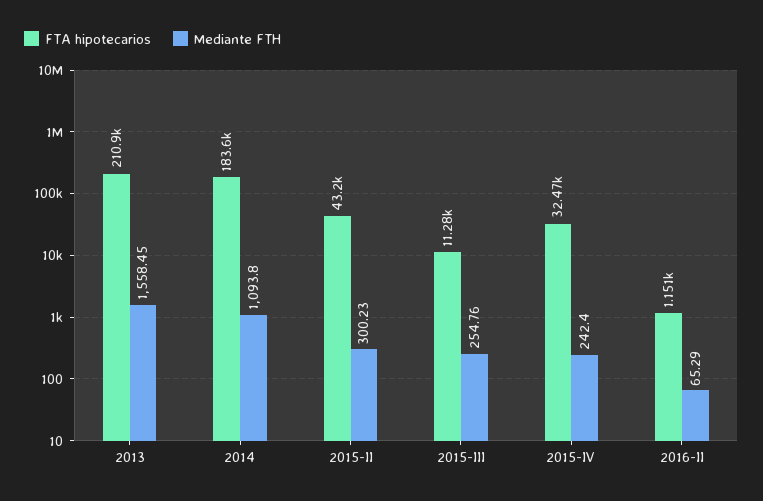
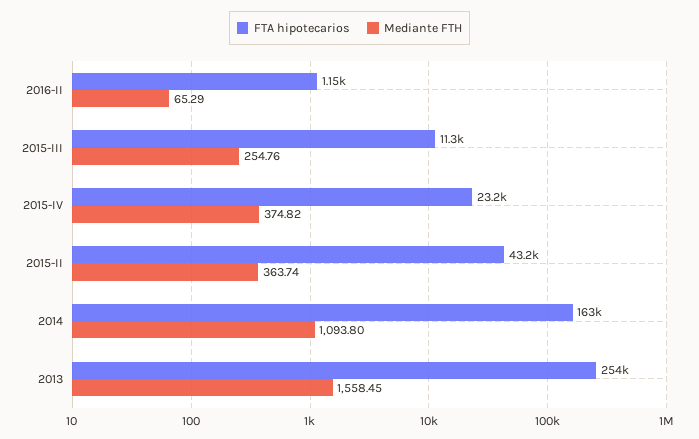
  {
    "FTA hipotecarios": {
-     "2013": 210900,
+     "2013": 254000,
-     "2014": 183600,
+     "2014": 163000,
      "2015-II": 43200,
      "2015-III": 11280,
-     "2015-IV": 32470,
+     "2015-IV": 23200,
      "2016-II": 1151
    },
    "Mediante FTH": {
      "2013": 1558.45,
      "2014": 1093.8,
-     "2015-II": 300.23,
+     "2015-II": 363.74,
      "2015-III": 254.76,
-     "2015-IV": 242.4,
+     "2015-IV": 374.82,
      "2016-II": 65.29
    }
  }

